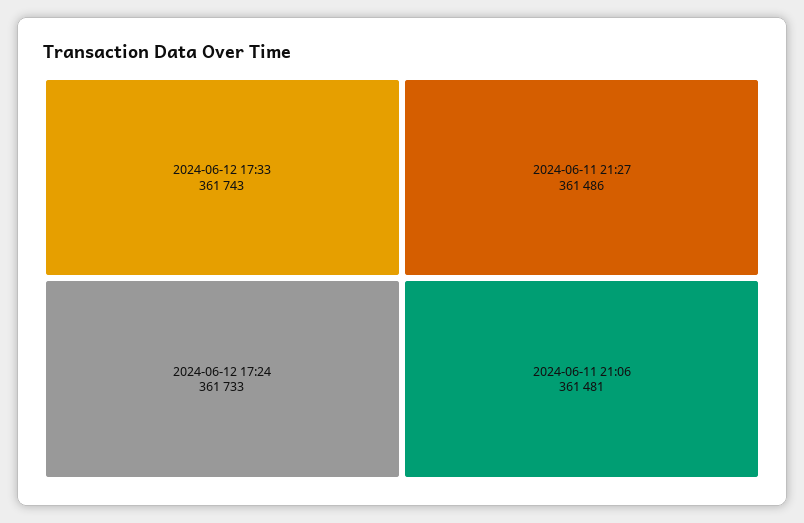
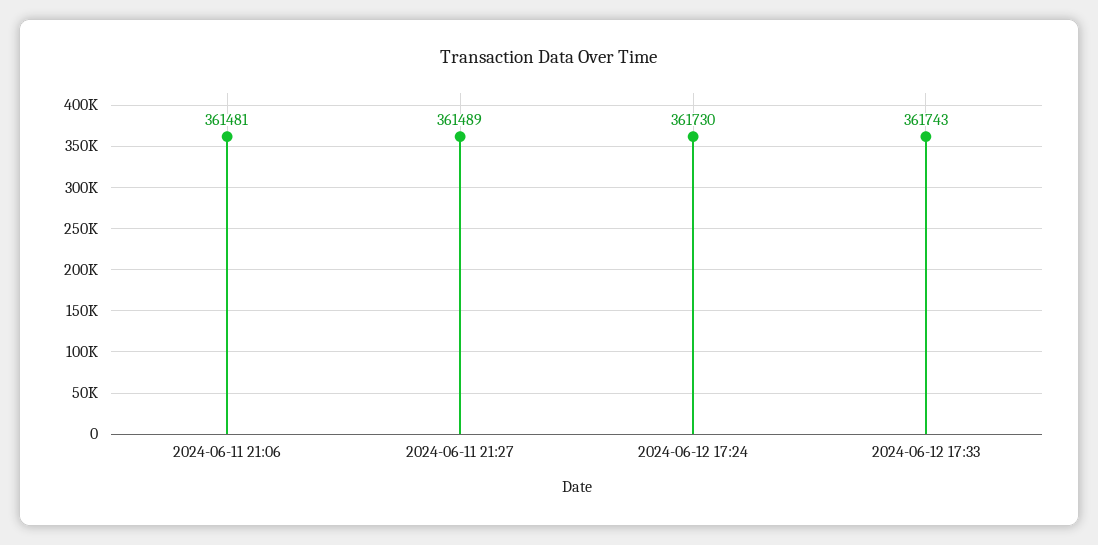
  {
    "2024-06-12 17:33": 361743,
-   "2024-06-12 17:24": 361733,
+   "2024-06-12 17:24": 361730,
-   "2024-06-11 21:27": 361486,
+   "2024-06-11 21:27": 361489,
    "2024-06-11 21:06": 361481
  }

